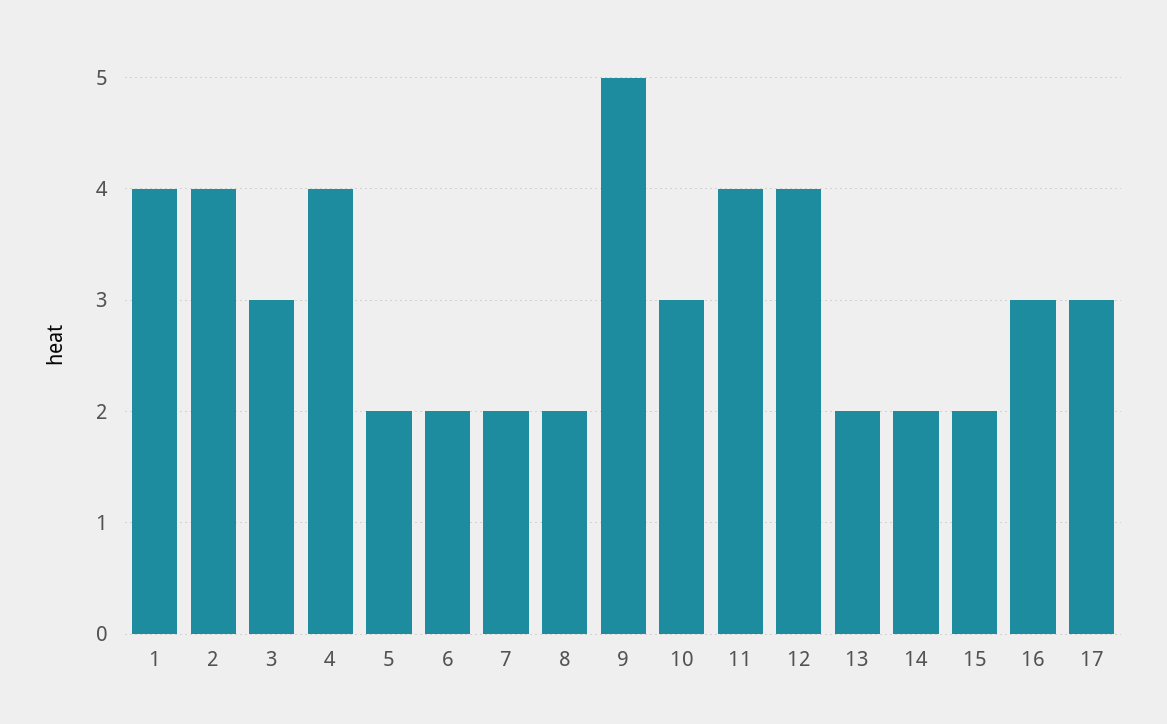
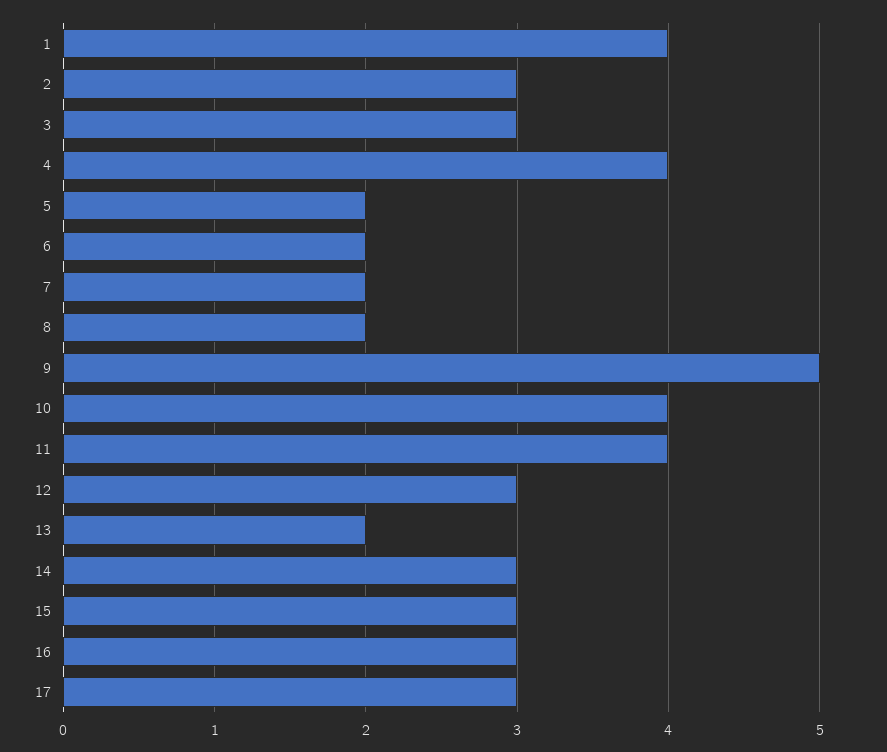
  {
    "1": 4,
-   "2": 4,
+   "2": 3,
    "3": 3,
    "4": 4,
    "5": 2,
    "6": 2,
    "7": 2,
    "8": 2,
    "9": 5,
-   "10": 3,
+   "10": 4,
    "11": 4,
-   "12": 4,
+   "12": 3,
    "13": 2,
-   "14": 2,
+   "14": 3,
-   "15": 2,
+   "15": 3,
    "16": 3,
    "17": 3
  }

